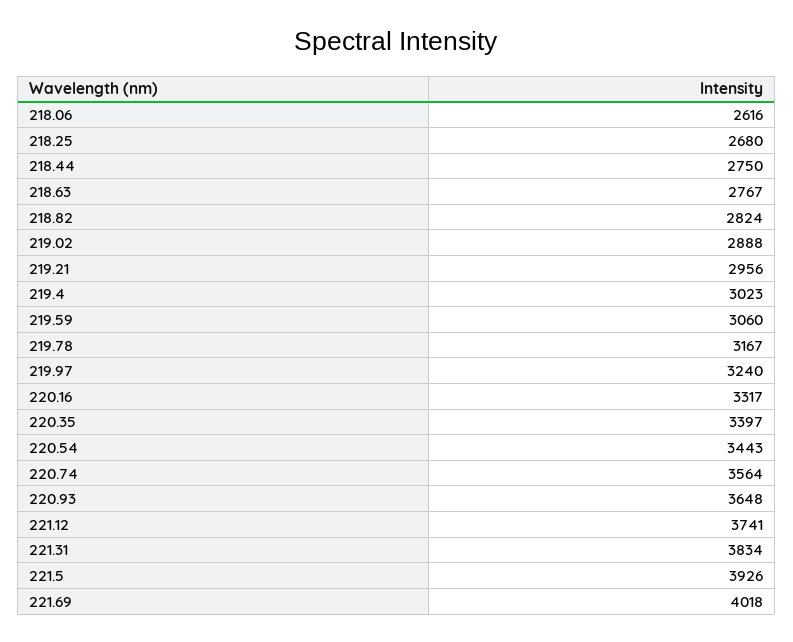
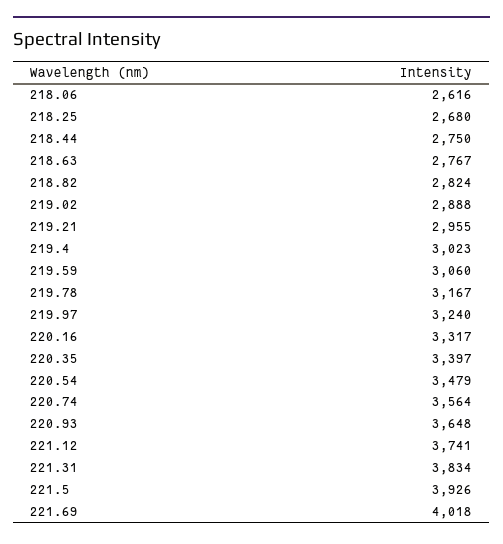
  {
    "218.06": 2616,
    "218.25": 2680,
    "218.44": 2750,
    "218.63": 2767,
    "218.82": 2824,
    "219.02": 2888,
-   "219.21": 2956,
+   "219.21": 2955,
    "219.4": 3023,
    "219.59": 3060,
    "219.78": 3167,
    "219.97": 3240,
    "220.16": 3317,
    "220.35": 3397,
-   "220.54": 3443,
+   "220.54": 3479,
    "220.74": 3564,
    "220.93": 3648,
    "221.12": 3741,
    "221.31": 3834,
    "221.5": 3926,
    "221.69": 4018
  }

